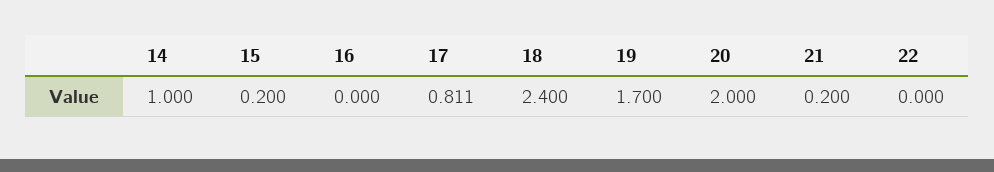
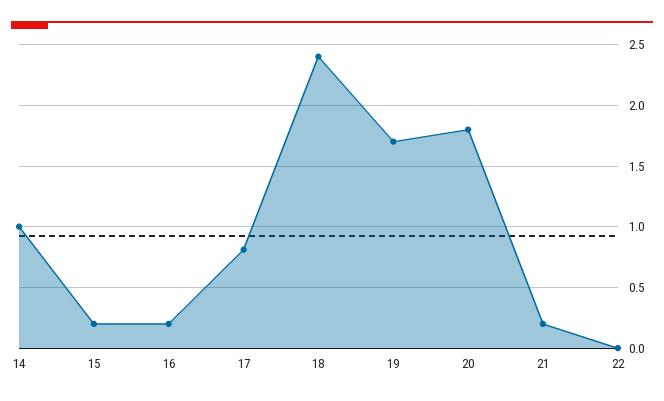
  {
    "14": 1,
    "15": 0.2,
-   "16": 0,
+   "16": 0.2,
    "17": 0.811,
    "18": 2.4,
    "19": 1.7,
-   "20": 2,
+   "20": 1.8,
    "21": 0.2,
    "22": 0
  }

